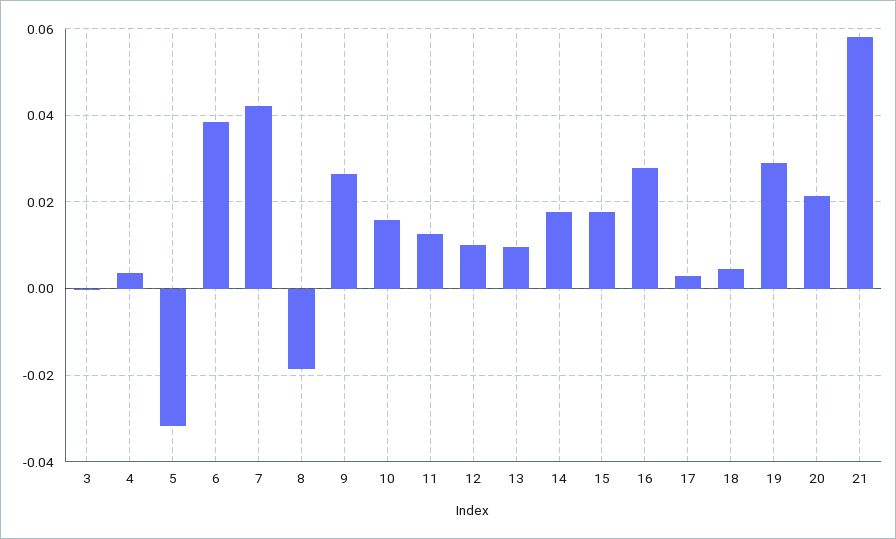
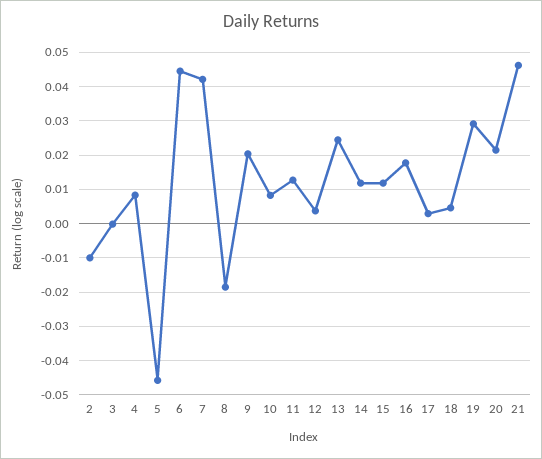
  {
    "3": 0,
-   "4": 0.004,
+   "4": 0.008,
-   "5": -0.032,
+   "5": -0.046,
-   "6": 0.038,
+   "6": 0.044,
    "7": 0.042,
    "8": -0.018,
-   "9": 0.026,
+   "9": 0.02,
-   "10": 0.016,
+   "10": 0.008,
    "11": 0.012,
-   "12": 0.01,
+   "12": 0.004,
-   "13": 0.01,
+   "13": 0.024,
-   "14": 0.018,
+   "14": 0.012,
-   "15": 0.018,
+   "15": 0.012,
-   "16": 0.028,
+   "16": 0.018,
    "17": 0.002,
    "18": 0.004,
    "19": 0.03,
    "20": 0.022,
-   "21": 0.058
+   "21": 0.046,
+   "2": -0.01
  }

